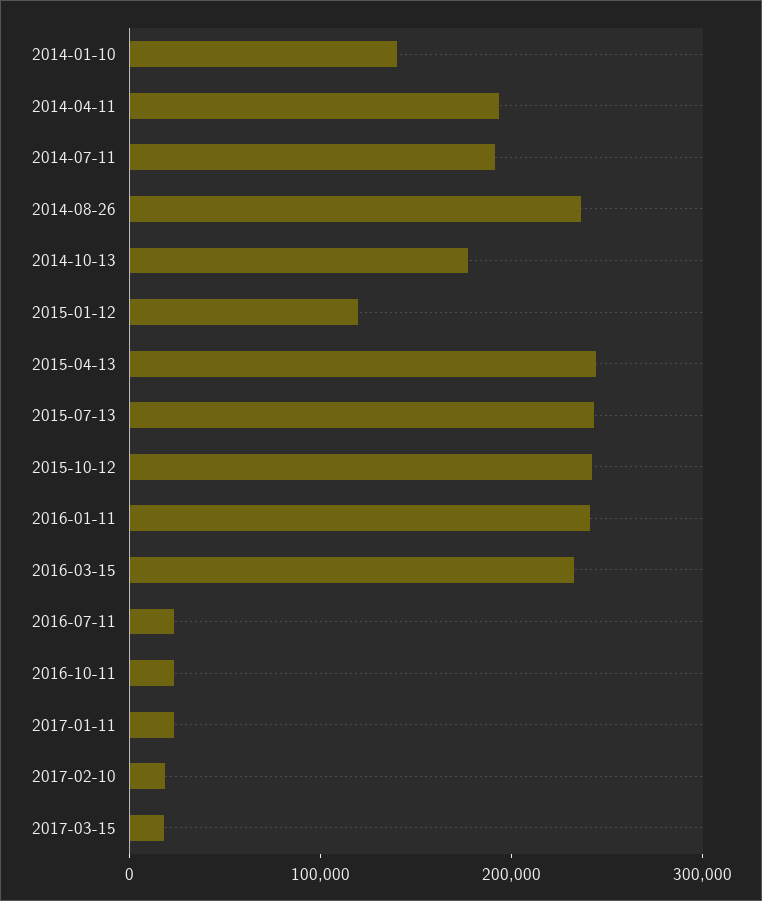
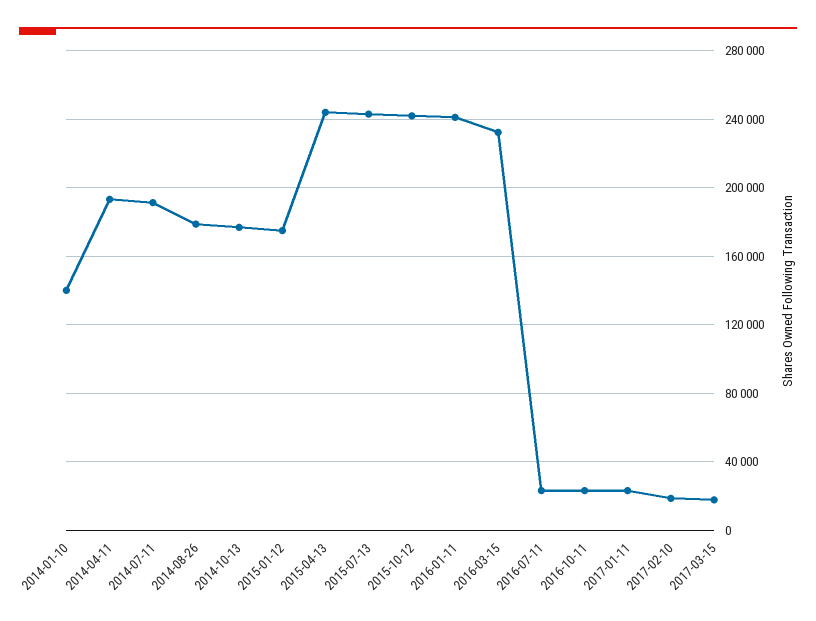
  {
    "2014-01-10": 140000,
    "2014-04-11": 195000,
    "2014-07-11": 190000,
-   "2014-08-26": 240000,
+   "2014-08-26": 180000,
    "2014-10-13": 175000,
-   "2015-01-12": 120000,
+   "2015-01-12": 175000,
    "2015-04-13": 245000,
    "2015-07-13": 245000,
    "2015-10-12": 240000,
    "2016-01-11": 240000,
    "2016-03-15": 230000,
    "2016-07-11": 25000,
    "2016-10-11": 25000,
    "2017-01-11": 25000,
    "2017-02-10": 20000,
    "2017-03-15": 20000
  }

